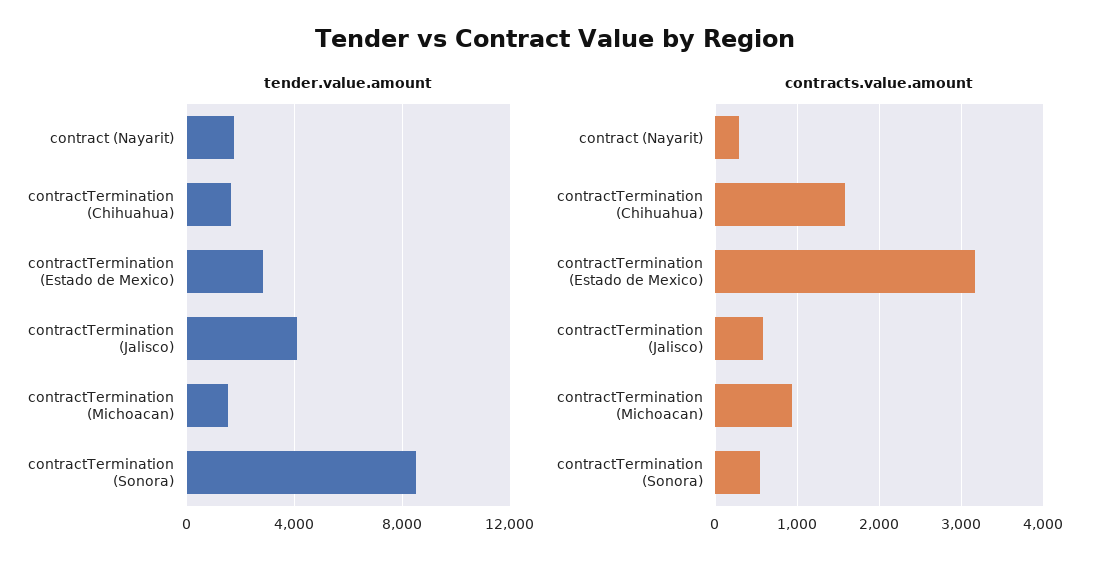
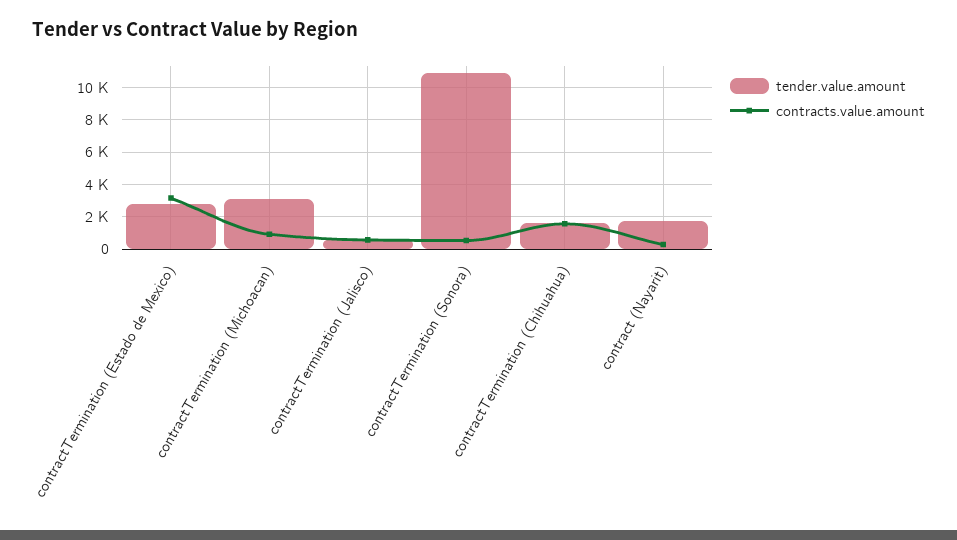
  {
    "tender.value.amount": {
      "contract (Nayarit)": 1500,
      "contractTermination (Chihuahua)": 1500,
      "contractTermination (Estado de Mexico)": 3000,
-     "contractTermination (Jalisco)": 4000,
+     "contractTermination (Jalisco)": 500,
-     "contractTermination (Michoacan)": 1500,
+     "contractTermination (Michoacan)": 3000,
-     "contractTermination (Sonora)": 8500
+     "contractTermination (Sonora)": 11000
    },
    "contracts.value.amount": {
      "contract (Nayarit)": 300,
      "contractTermination (Chihuahua)": 1600,
      "contractTermination (Estado de Mexico)": 3200,
      "contractTermination (Jalisco)": 600,
      "contractTermination (Michoacan)": 900,
      "contractTermination (Sonora)": 500
    }
  }

